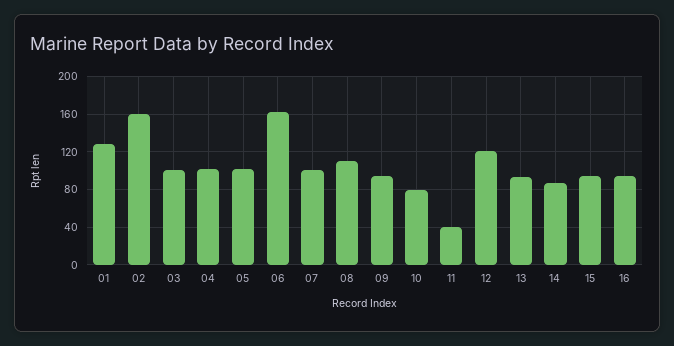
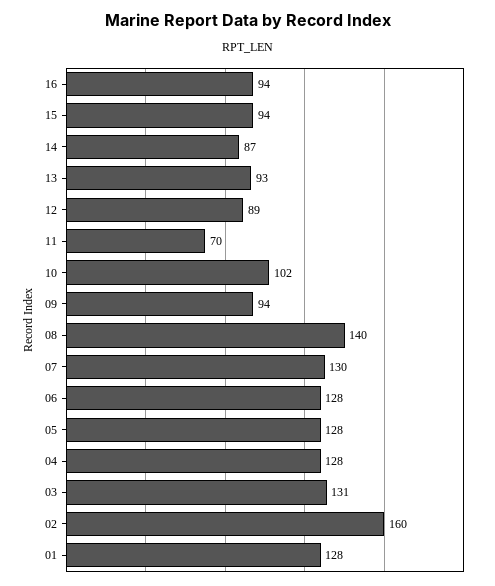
  {
    "01": 128,
    "02": 160,
-   "03": 100,
+   "03": 131,
-   "04": 100,
+   "04": 128,
-   "05": 100,
+   "05": 128,
-   "06": 160,
+   "06": 128,
-   "07": 100,
+   "07": 130,
-   "08": 110,
+   "08": 140,
    "09": 94,
-   "10": 80,
+   "10": 102,
-   "11": 40,
+   "11": 70,
-   "12": 120,
+   "12": 89,
    "13": 93,
    "14": 87,
    "15": 94,
    "16": 94
  }

